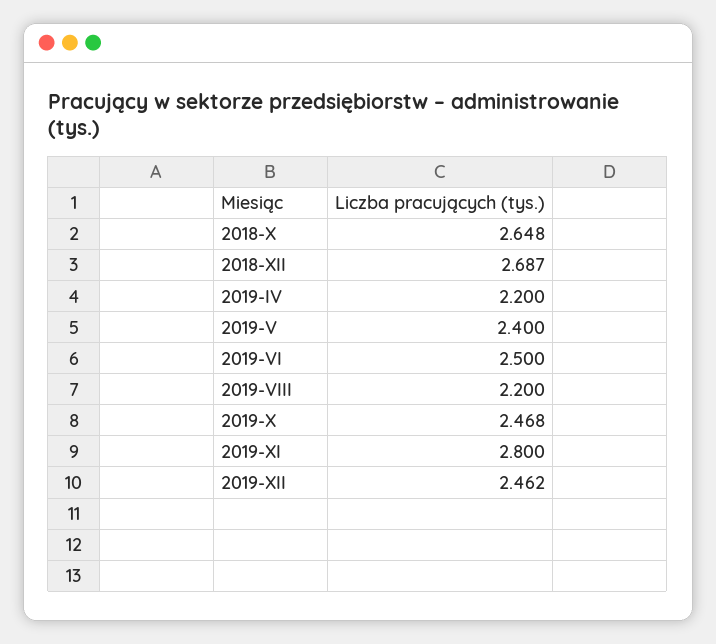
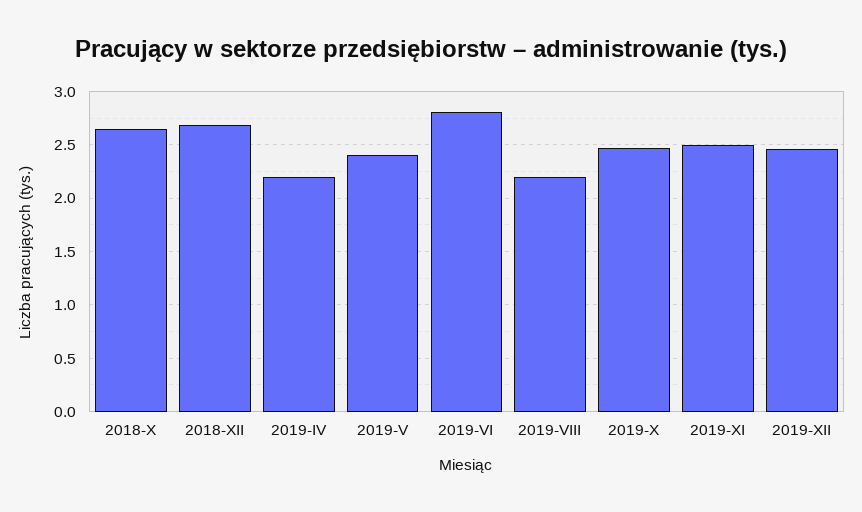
  {
    "2018-X": 2.648,
    "2018-XII": 2.687,
    "2019-IV": 2.2,
    "2019-V": 2.4,
-   "2019-VI": 2.5,
+   "2019-VI": 2.8,
    "2019-VIII": 2.2,
    "2019-X": 2.468,
-   "2019-XI": 2.8,
+   "2019-XI": 2.5,
    "2019-XII": 2.462
  }

